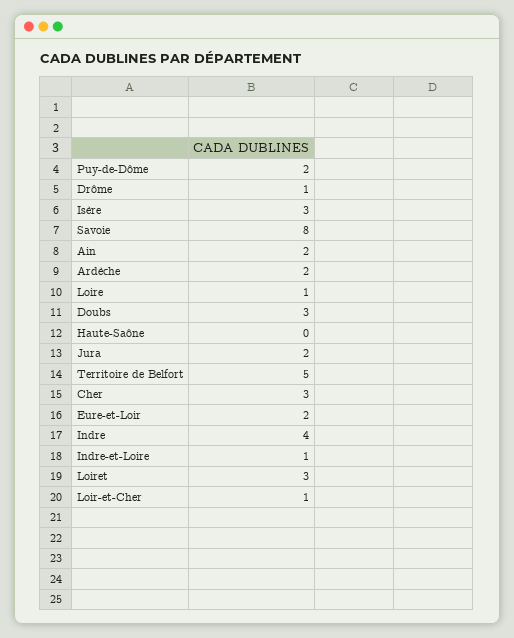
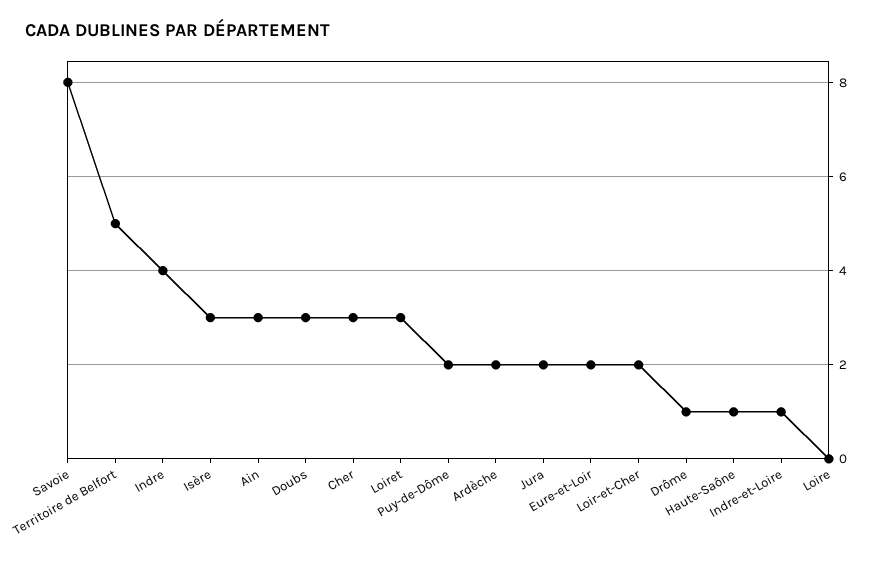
  {
    "Puy-de-Dôme": 2,
    "Drôme": 1,
    "Isère": 3,
    "Savoie": 8,
-   "Ain": 2,
+   "Ain": 3,
    "Ardèche": 2,
-   "Loire": 1,
+   "Loire": 0,
    "Doubs": 3,
-   "Haute-Saône": 0,
+   "Haute-Saône": 1,
    "Jura": 2,
    "Territoire de Belfort": 5,
    "Cher": 3,
    "Eure-et-Loir": 2,
    "Indre": 4,
    "Indre-et-Loire": 1,
    "Loiret": 3,
-   "Loir-et-Cher": 1
+   "Loir-et-Cher": 2
  }

